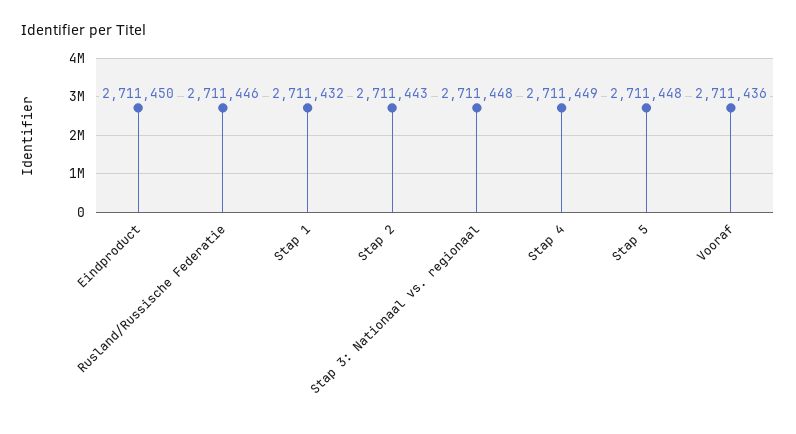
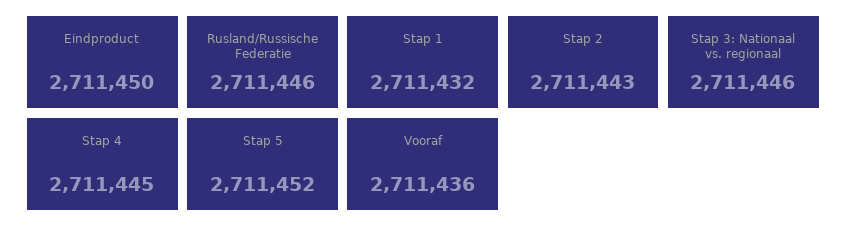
  {
    "Eindproduct": 2711450,
    "Rusland/Russische Federatie": 2711446,
    "Stap 1": 2711432,
    "Stap 2": 2711443,
-   "Stap 3: Nationaal vs. regionaal": 2711448,
+   "Stap 3: Nationaal vs. regionaal": 2711446,
-   "Stap 4": 2711449,
+   "Stap 4": 2711445,
-   "Stap 5": 2711448,
+   "Stap 5": 2711452,
    "Vooraf": 2711436
  }

